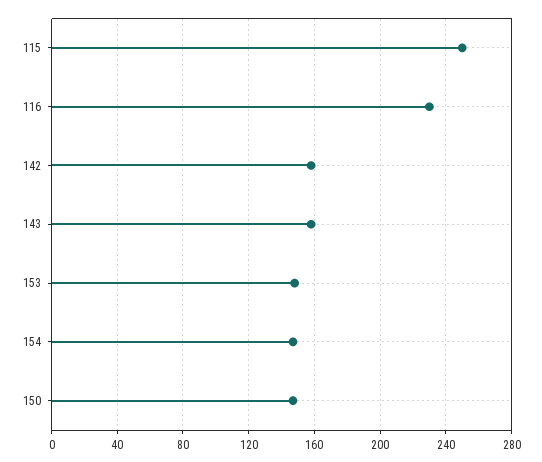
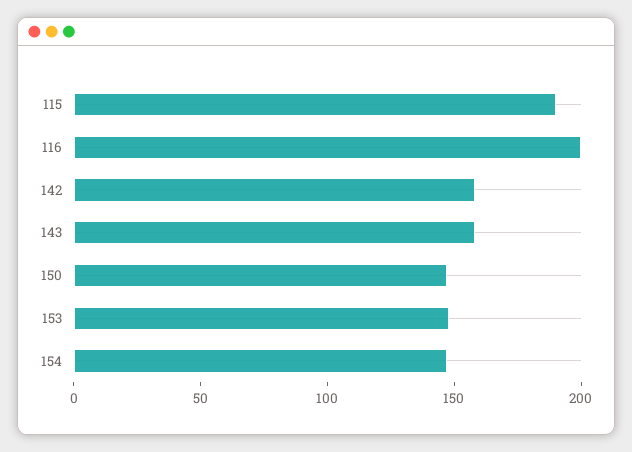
  {
-   "115": 250,
+   "115": 190,
-   "116": 230,
+   "116": 200,
    "142": 160,
    "143": 160,
    "153": 150,
    "154": 145,
    "150": 145
  }

